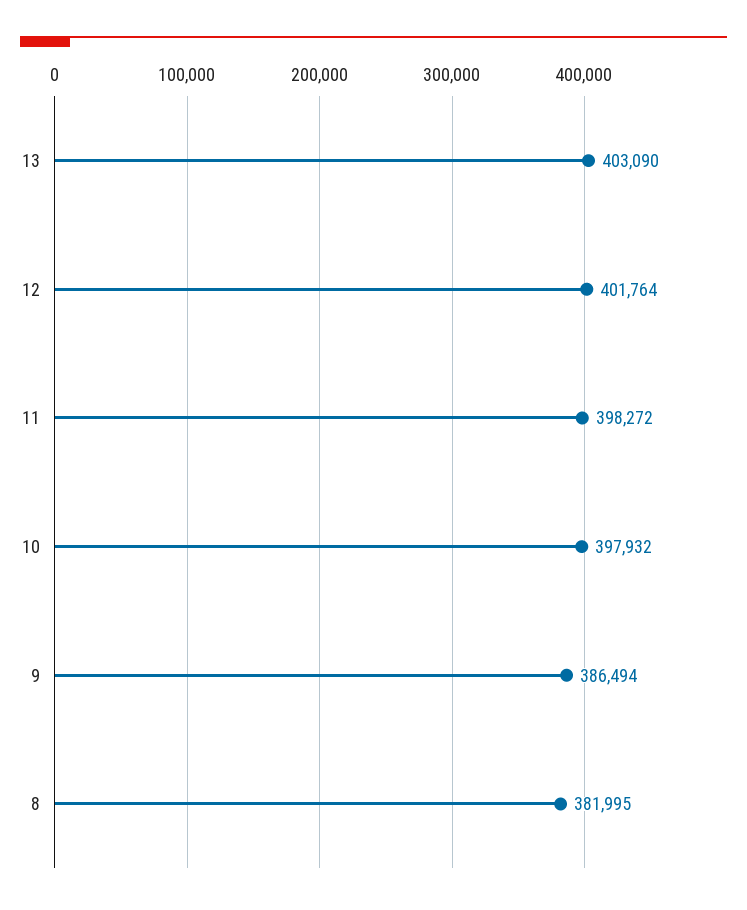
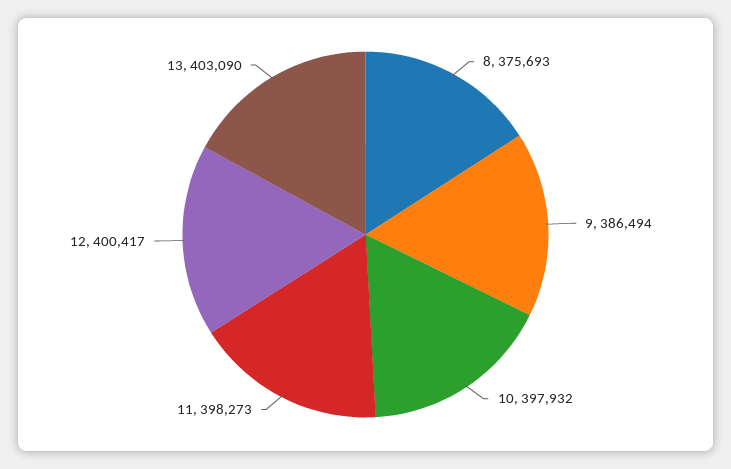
  {
    "13": 403090,
-   "12": 401764,
+   "12": 400417,
-   "11": 398272,
+   "11": 398273,
    "10": 397932,
    "9": 386494,
-   "8": 381995
+   "8": 375693
  }

